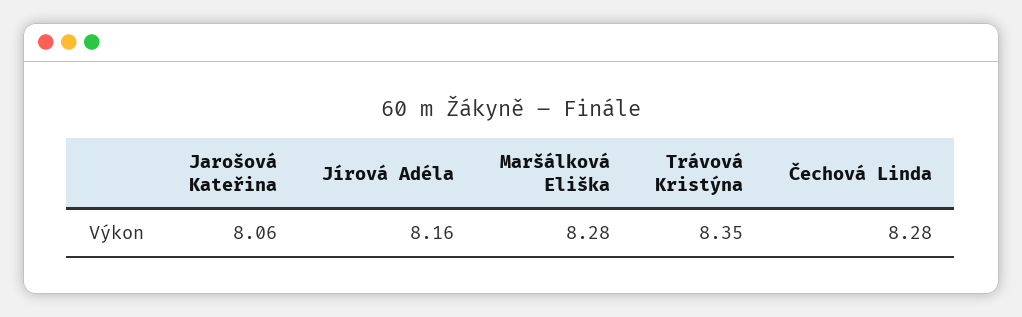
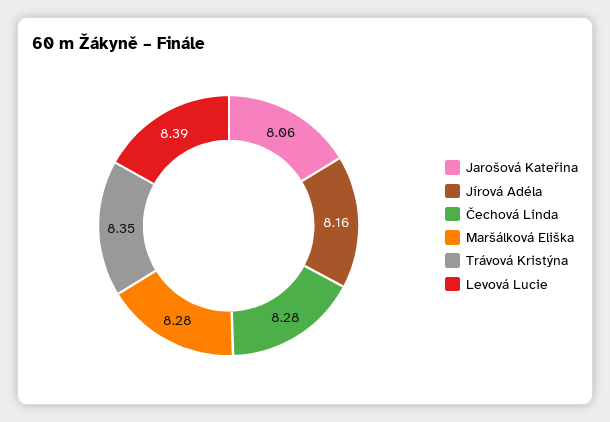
  {
    "Jarošová Kateřina": 8.06,
    "Jírová Adéla": 8.16,
    "Maršálková Eliška": 8.28,
    "Trávová Kristýna": 8.35,
-   "Čechová Linda": 8.28
+   "Čechová Linda": 8.28,
+   "Levová Lucie": 8.39
  }

